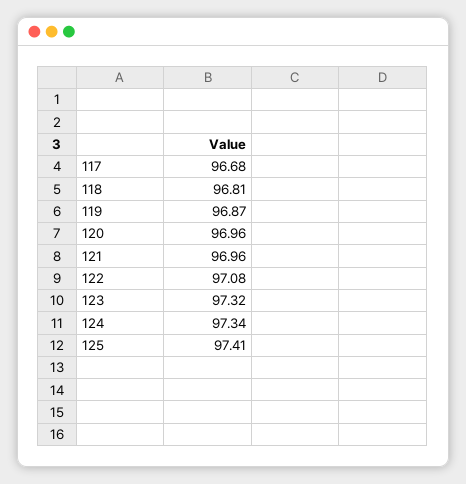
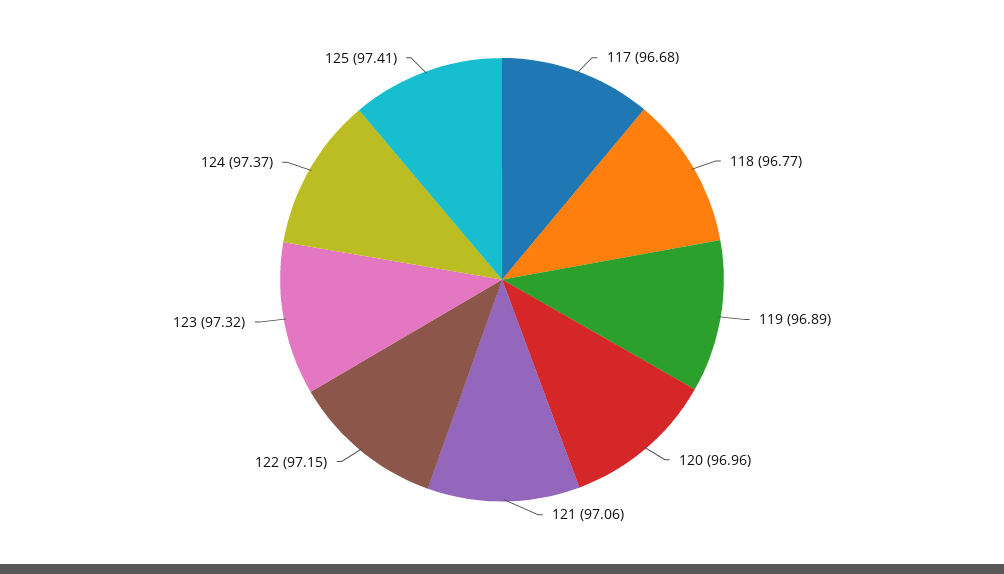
  {
    "117": 96.68,
-   "118": 96.81,
+   "118": 96.77,
-   "119": 96.87,
+   "119": 96.89,
    "120": 96.96,
-   "121": 96.96,
+   "121": 97.06,
-   "122": 97.08,
+   "122": 97.15,
    "123": 97.32,
-   "124": 97.34,
+   "124": 97.37,
    "125": 97.41
  }

